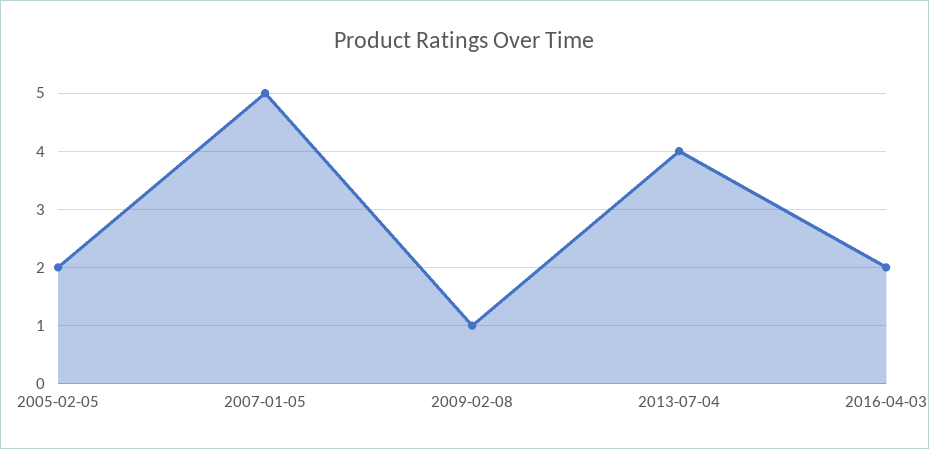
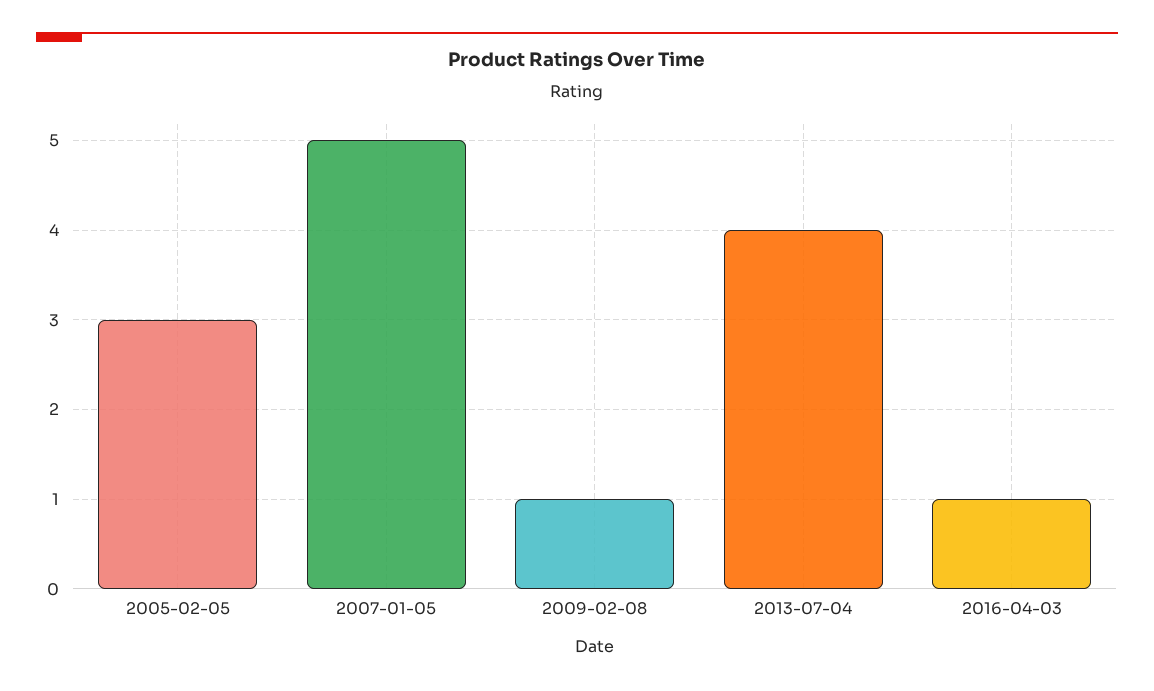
  {
-   "2005-02-05": 2,
+   "2005-02-05": 3,
    "2007-01-05": 5,
    "2009-02-08": 1,
    "2013-07-04": 4,
-   "2016-04-03": 2
+   "2016-04-03": 1
  }

